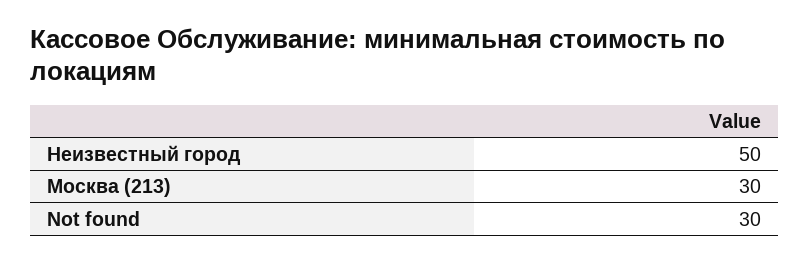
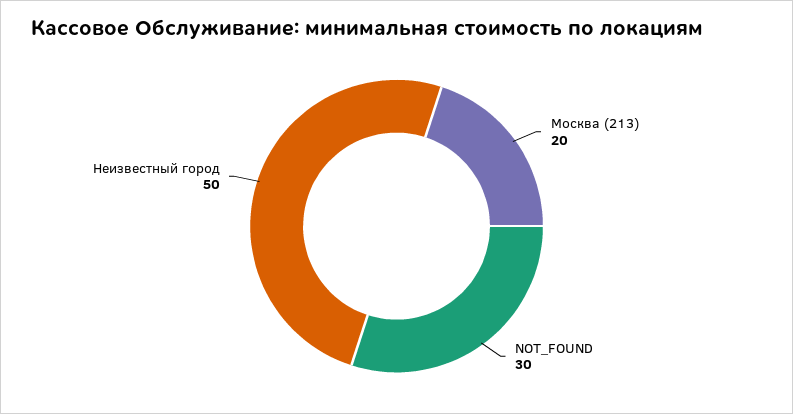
  {
    "Неизвестный город": 50,
-   "Москва (213)": 30,
+   "Москва (213)": 20,
    "Not found": 30
  }

